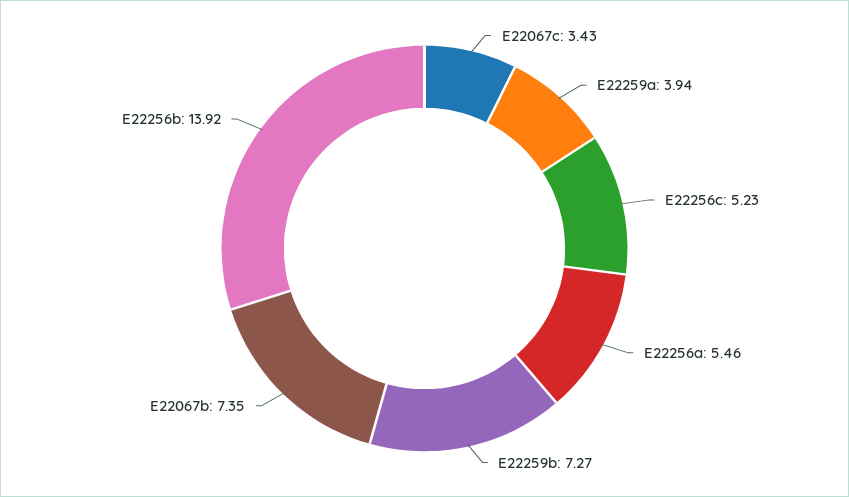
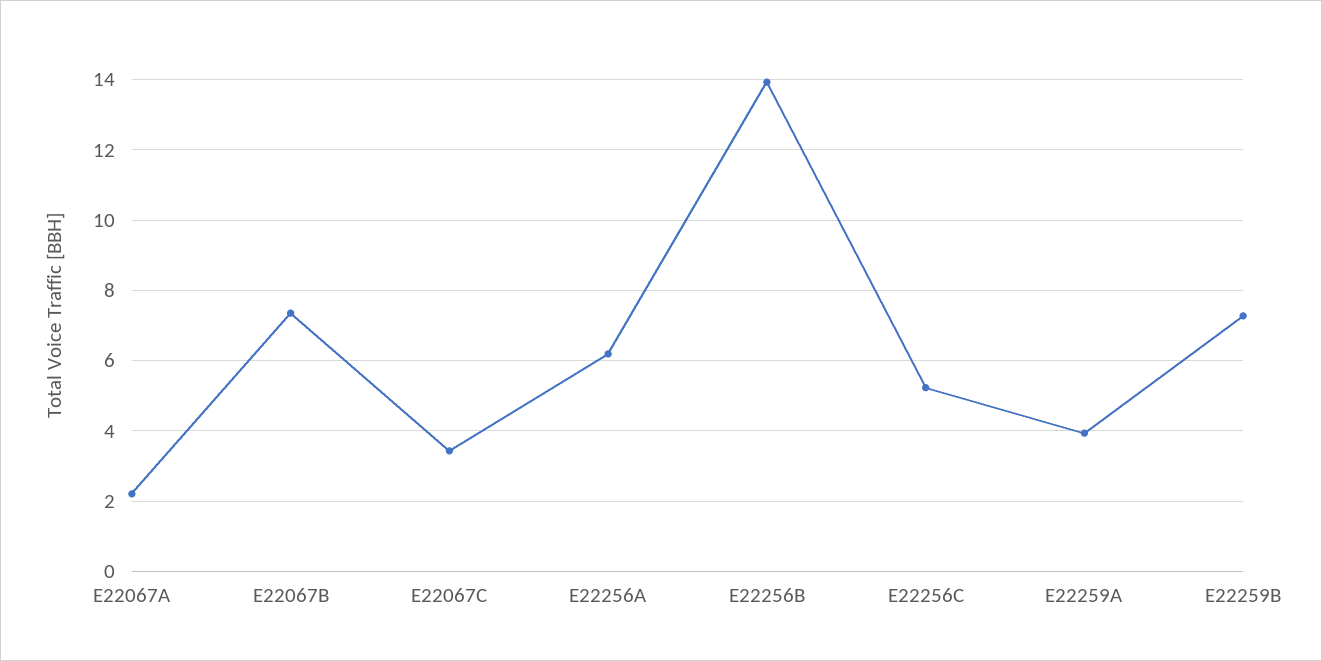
  {
    "E22067c": 3.43,
    "E22259a": 3.94,
    "E22256c": 5.23,
-   "E22256a": 5.46,
+   "E22256a": 6.2,
    "E22259b": 7.27,
    "E22067b": 7.35,
-   "E22256b": 13.92
+   "E22256b": 13.92,
+   "E22067A": 2.2
  }

